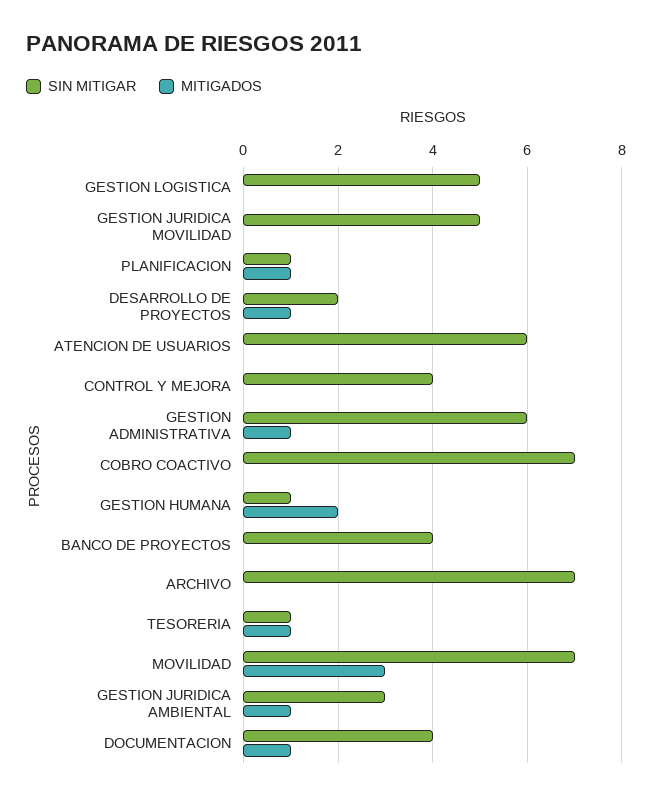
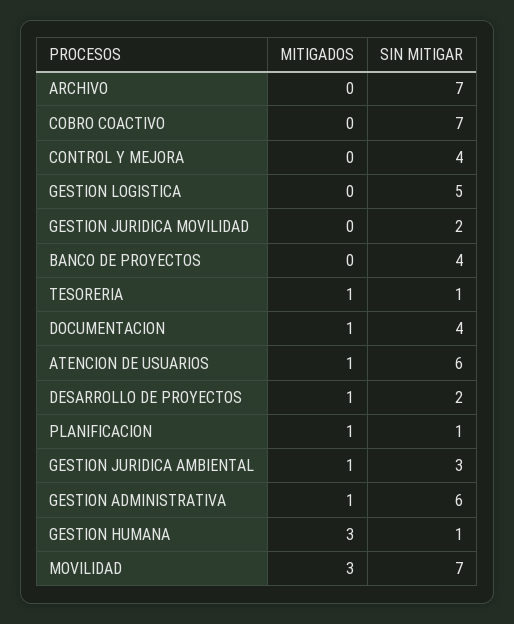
  {
    "SIN MITIGAR": {
      "GESTION LOGISTICA": 5,
-     "GESTION JURIDICA MOVILIDAD": 5,
+     "GESTION JURIDICA MOVILIDAD": 2,
      "PLANIFICACION": 1,
      "DESARROLLO DE PROYECTOS": 2,
      "ATENCION DE USUARIOS": 6,
      "CONTROL Y MEJORA": 4,
      "GESTION ADMINISTRATIVA": 6,
      "COBRO COACTIVO": 7,
      "GESTION HUMANA": 1,
      "BANCO DE PROYECTOS": 4,
      "ARCHIVO": 7,
      "TESORERIA": 1,
      "MOVILIDAD": 7,
      "GESTION JURIDICA AMBIENTAL": 3,
      "DOCUMENTACION": 4
    },
    "MITIGADOS": {
      "GESTION LOGISTICA": 0,
      "GESTION JURIDICA MOVILIDAD": 0,
      "PLANIFICACION": 1,
      "DESARROLLO DE PROYECTOS": 1,
-     "ATENCION DE USUARIOS": 0,
+     "ATENCION DE USUARIOS": 1,
      "CONTROL Y MEJORA": 0,
      "GESTION ADMINISTRATIVA": 1,
      "COBRO COACTIVO": 0,
-     "GESTION HUMANA": 2,
+     "GESTION HUMANA": 3,
      "BANCO DE PROYECTOS": 0,
      "ARCHIVO": 0,
      "TESORERIA": 1,
      "MOVILIDAD": 3,
      "GESTION JURIDICA AMBIENTAL": 1,
      "DOCUMENTACION": 1
    }
  }

